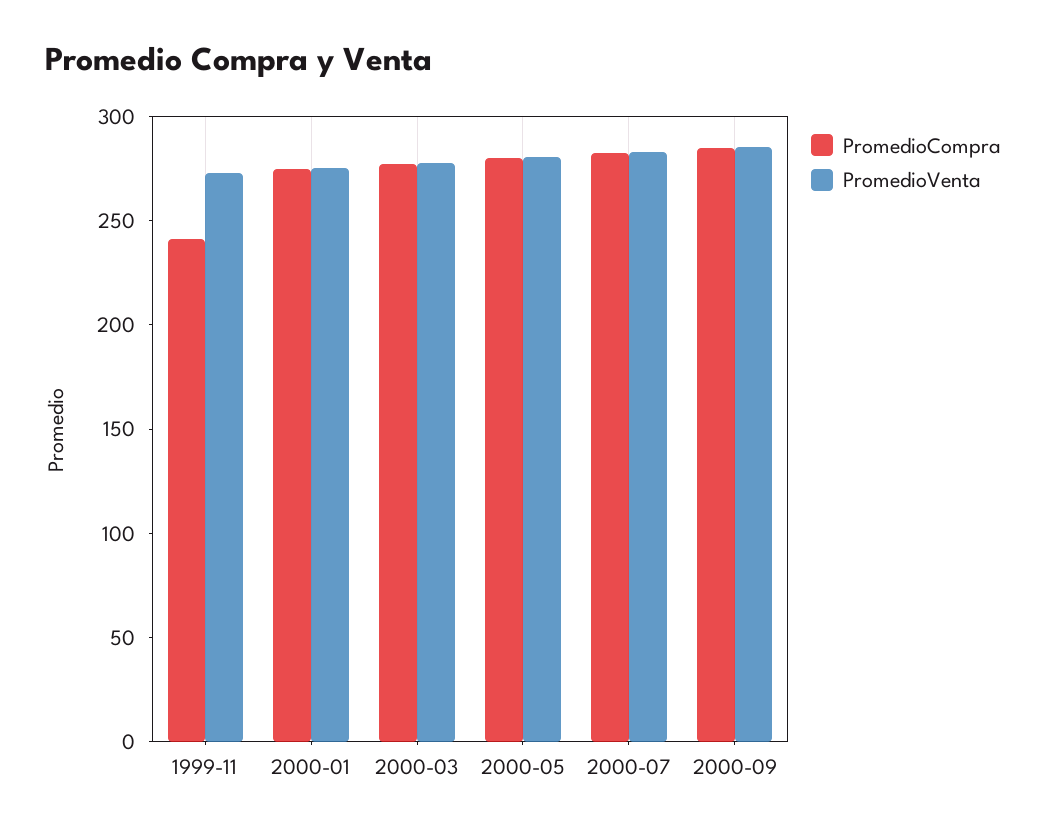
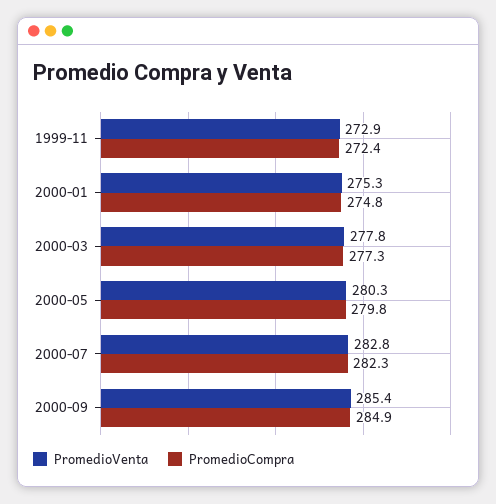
  {
    "PromedioCompra": {
-     "1999-11": 240,
+     "1999-11": 272.4,
      "2000-01": 274.8,
      "2000-03": 277.3,
      "2000-05": 279.8,
      "2000-07": 282.3,
      "2000-09": 284.9
    },
    "PromedioVenta": {
      "1999-11": 272.9,
      "2000-01": 275.3,
      "2000-03": 277.8,
      "2000-05": 280.3,
      "2000-07": 282.8,
      "2000-09": 285.4
    }
  }

